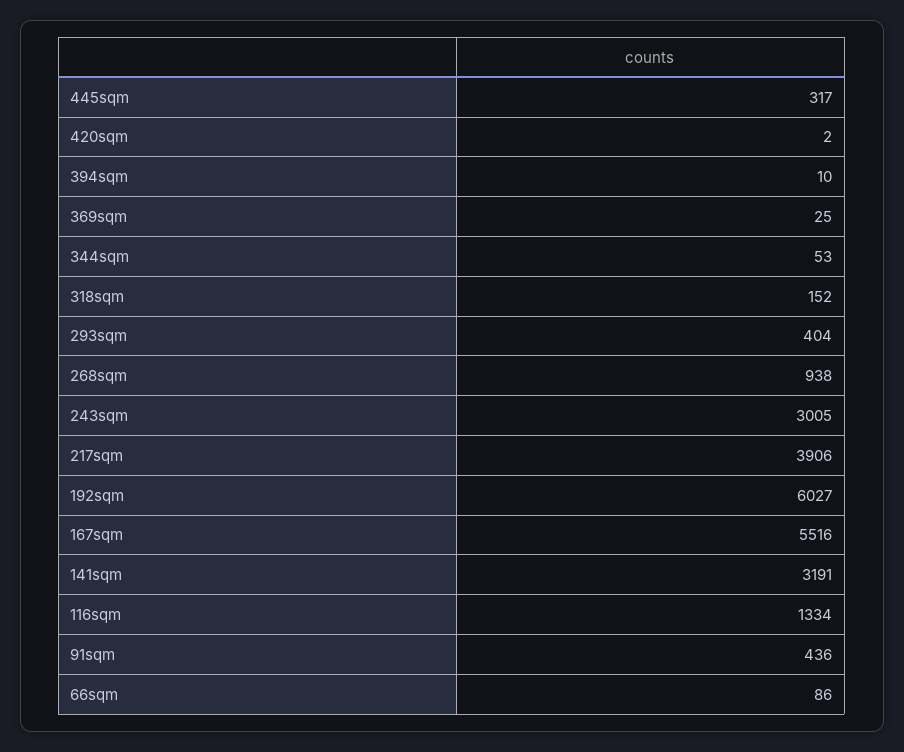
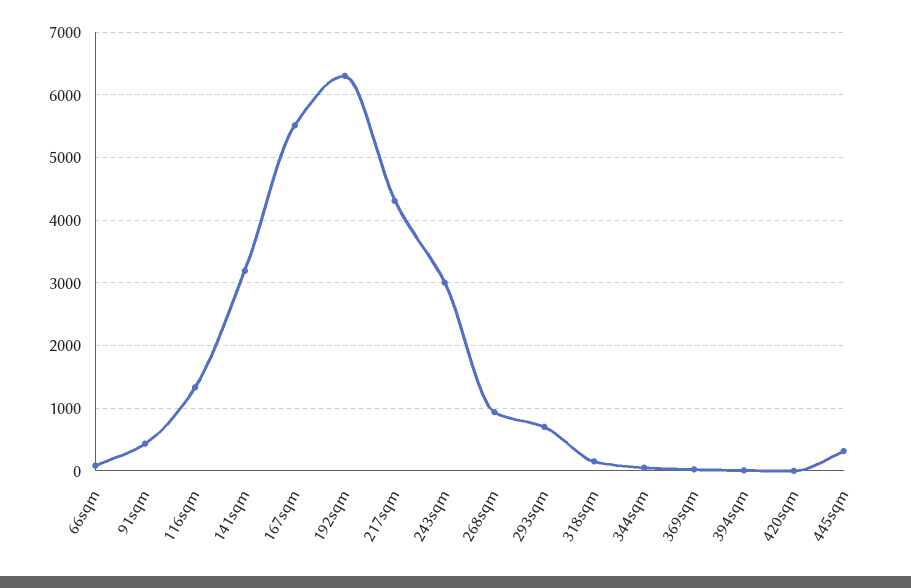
  {
    "445sqm": 317,
    "420sqm": 2,
    "394sqm": 10,
    "369sqm": 25,
    "344sqm": 53,
    "318sqm": 152,
-   "293sqm": 404,
+   "293sqm": 700,
    "268sqm": 938,
    "243sqm": 3005,
-   "217sqm": 3906,
+   "217sqm": 4300,
-   "192sqm": 6027,
+   "192sqm": 6300,
    "167sqm": 5516,
    "141sqm": 3191,
    "116sqm": 1334,
    "91sqm": 436,
    "66sqm": 86
  }

